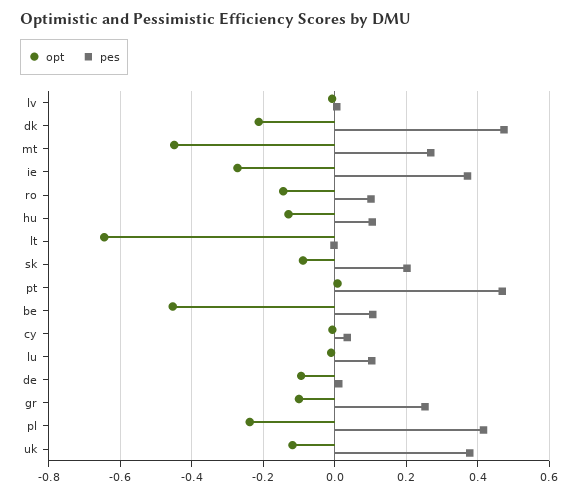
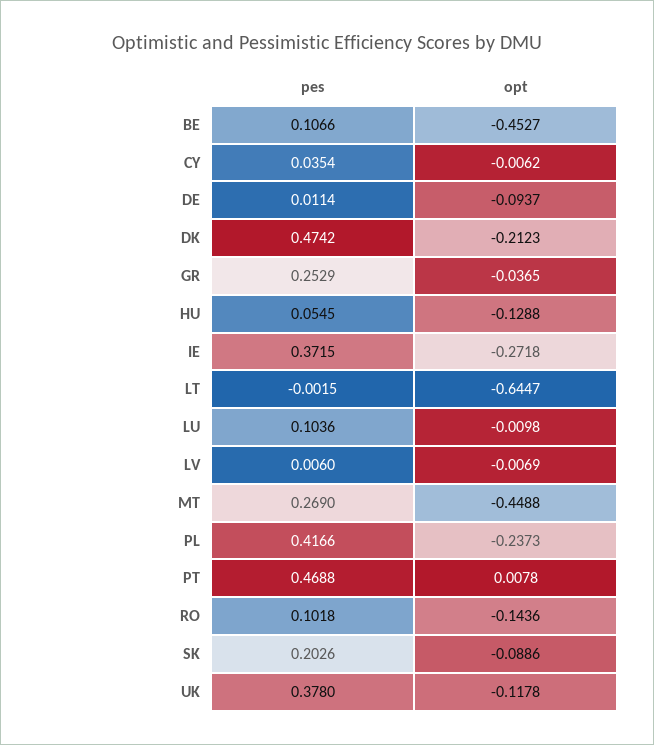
  {
    "opt": {
      "lv": -0.0069,
      "dk": -0.2123,
      "mt": -0.4488,
      "ie": -0.2718,
      "ro": -0.1436,
      "hu": -0.1288,
      "lt": -0.6447,
      "sk": -0.0886,
      "pt": 0.0078,
      "be": -0.4527,
      "cy": -0.0062,
      "lu": -0.0098,
      "de": -0.0937,
-     "gr": -0.1,
+     "gr": -0.0365,
      "pl": -0.2373,
      "uk": -0.1178
    },
    "pes": {
      "lv": 0.006,
      "dk": 0.4742,
      "mt": 0.269,
      "ie": 0.3715,
      "ro": 0.1018,
-     "hu": 0.1,
+     "hu": 0.0545,
      "lt": -0.0015,
      "sk": 0.2026,
      "pt": 0.4688,
      "be": 0.1066,
      "cy": 0.0354,
      "lu": 0.1036,
      "de": 0.0114,
      "gr": 0.2529,
      "pl": 0.4166,
      "uk": 0.378
    }
  }

